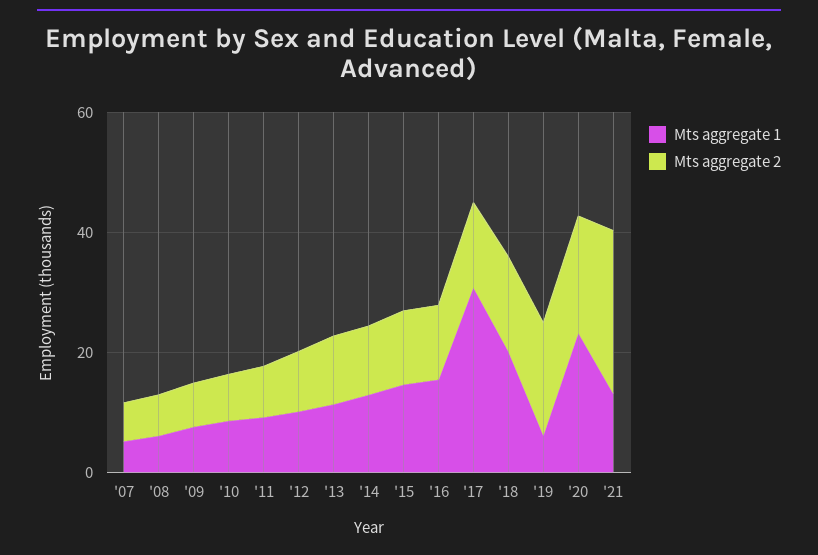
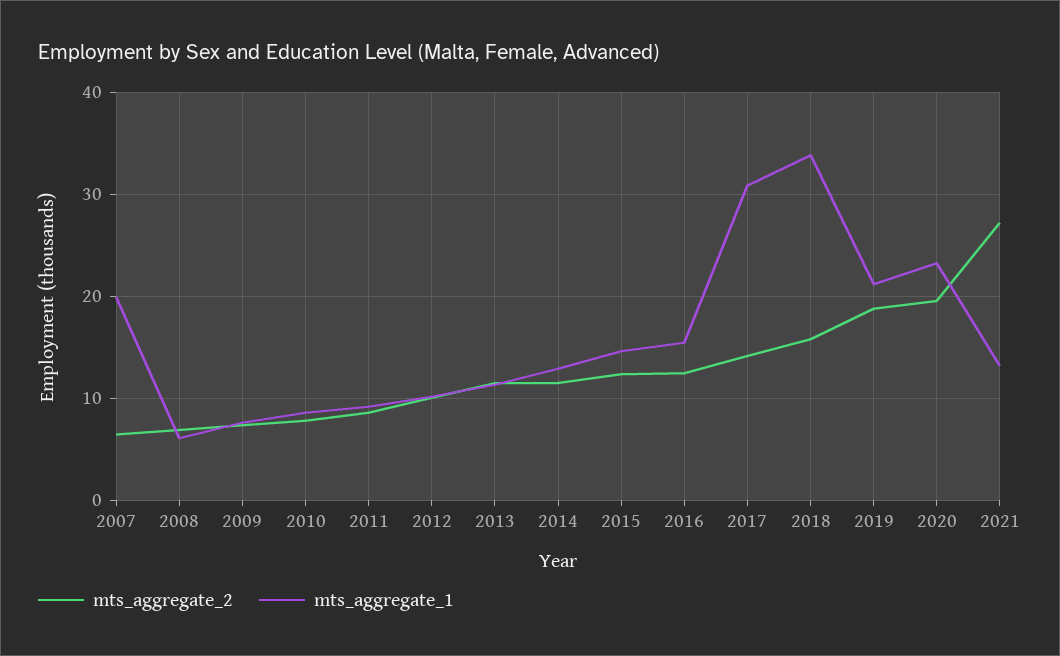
  {
    "Mts aggregate 1": {
-     "'07": 5,
+     "'07": 20,
      "'08": 6,
      "'09": 8,
      "'10": 9,
      "'11": 9,
      "'12": 10,
      "'13": 11,
      "'14": 13,
      "'15": 15,
      "'16": 15,
      "'17": 31,
-     "'18": 20,
+     "'18": 34,
-     "'19": 5,
+     "'19": 21,
      "'20": 23,
      "'21": 13
    },
    "Mts aggregate 2": {
      "'07": 6,
      "'08": 7,
      "'09": 7,
      "'10": 8,
      "'11": 9,
      "'12": 10,
      "'13": 11,
      "'14": 12,
      "'15": 12,
      "'16": 12,
      "'17": 14,
      "'18": 16,
      "'19": 19,
      "'20": 20,
      "'21": 27
    }
  }

